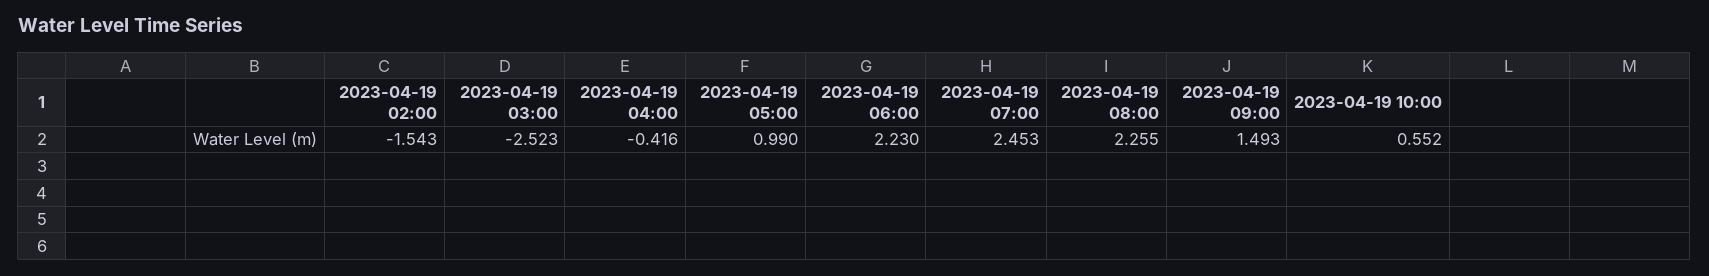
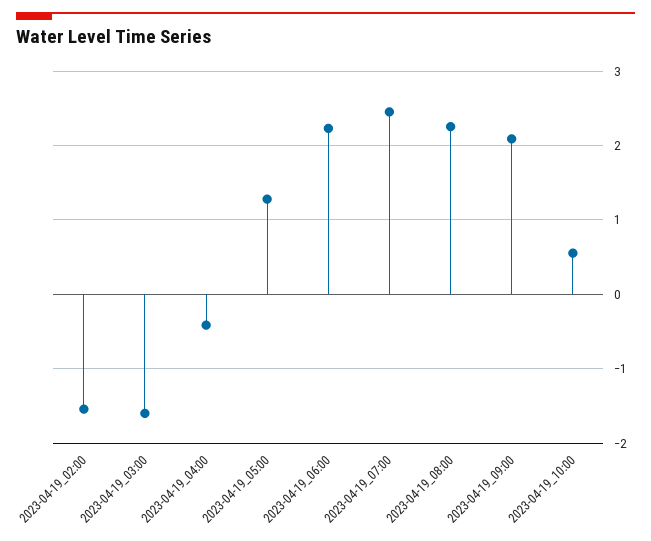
  {
    "2023-04-19 02:00": -1.543,
-   "2023-04-19 03:00": -2.523,
+   "2023-04-19 03:00": -1.6,
    "2023-04-19 04:00": -0.416,
-   "2023-04-19 05:00": 0.99,
+   "2023-04-19 05:00": 1.3,
    "2023-04-19 06:00": 2.23,
    "2023-04-19 07:00": 2.453,
    "2023-04-19 08:00": 2.255,
-   "2023-04-19 09:00": 1.493,
+   "2023-04-19 09:00": 2.1,
    "2023-04-19 10:00": 0.552
  }

